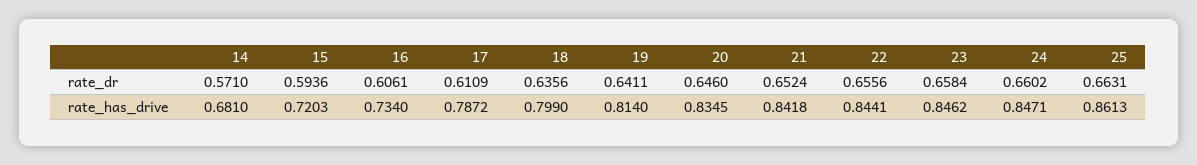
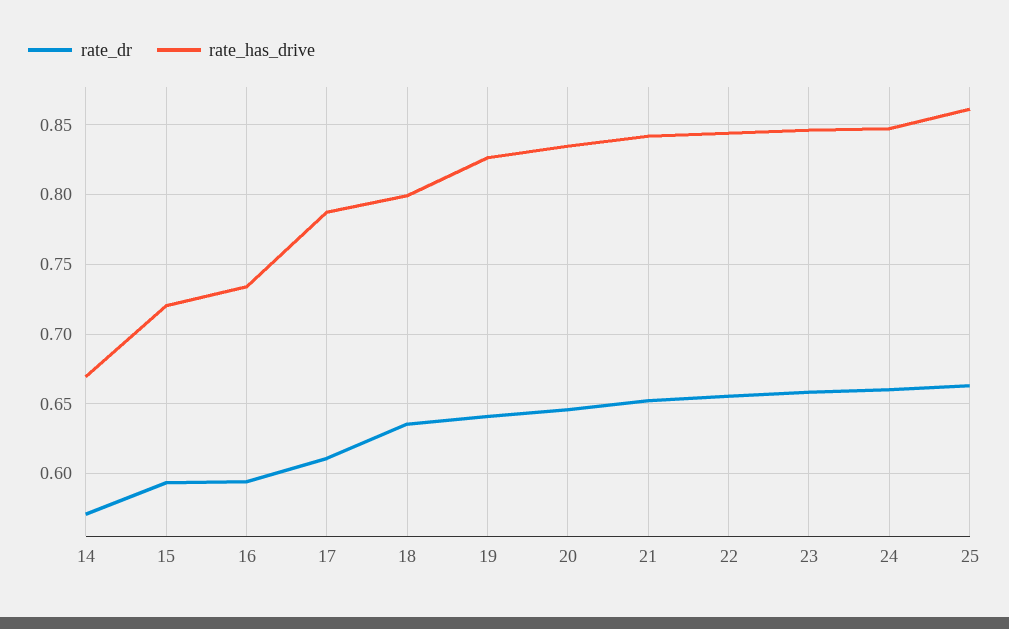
  {
    "rate_dr": {
      "14": 0.571,
      "15": 0.5936,
-     "16": 0.6061,
+     "16": 0.595,
      "17": 0.6109,
      "18": 0.6356,
      "19": 0.6411,
      "20": 0.646,
      "21": 0.6524,
      "22": 0.6556,
      "23": 0.6584,
      "24": 0.6602,
      "25": 0.6631
    },
    "rate_has_drive": {
-     "14": 0.681,
+     "14": 0.67,
      "15": 0.7203,
      "16": 0.734,
      "17": 0.7872,
      "18": 0.799,
-     "19": 0.814,
+     "19": 0.825,
      "20": 0.8345,
      "21": 0.8418,
      "22": 0.8441,
      "23": 0.8462,
      "24": 0.8471,
      "25": 0.8613
    }
  }

